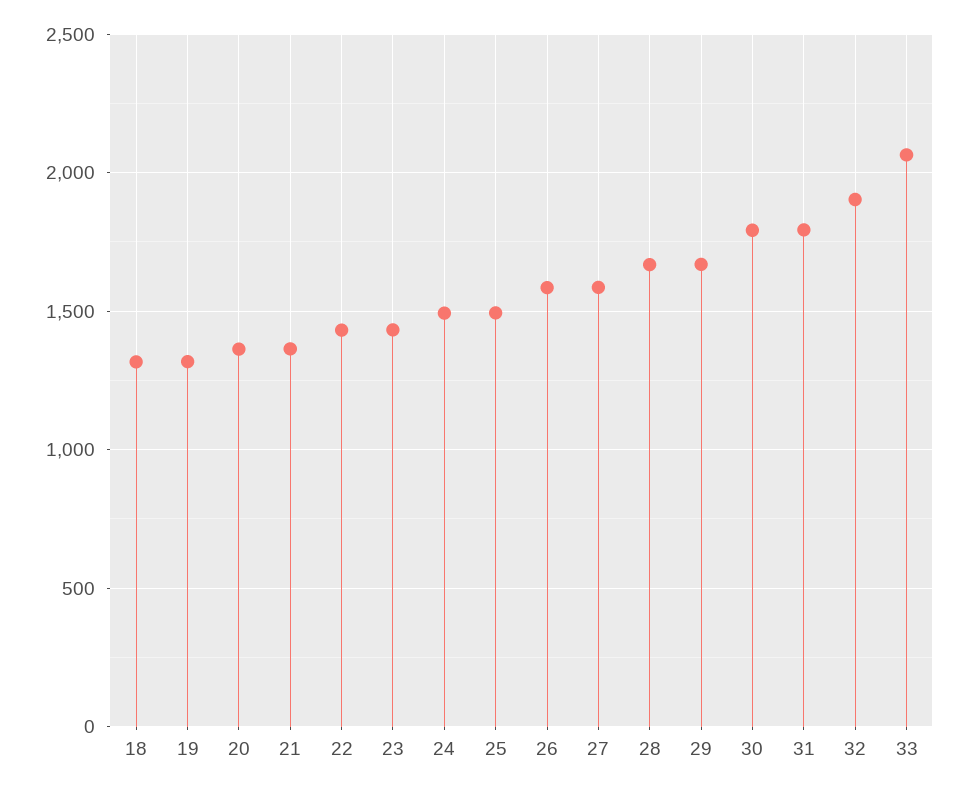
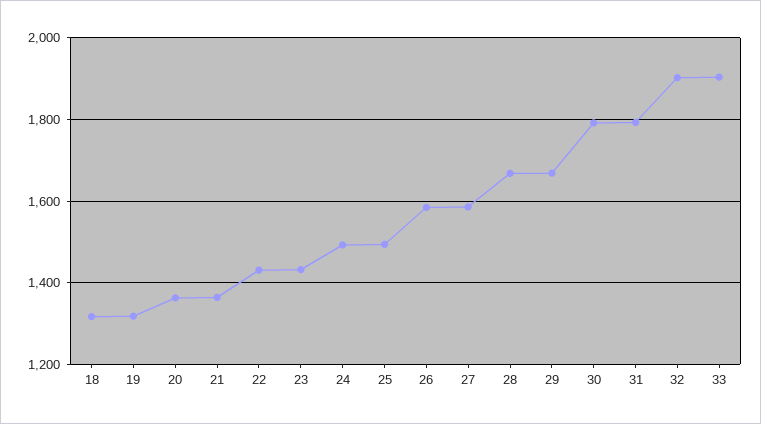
  {
    "18": 1320,
    "19": 1320,
    "20": 1360,
    "21": 1360,
    "22": 1440,
    "23": 1440,
    "24": 1500,
    "25": 1500,
    "26": 1580,
    "27": 1580,
    "28": 1660,
    "29": 1660,
    "30": 1800,
    "31": 1800,
    "32": 1900,
-   "33": 2050
+   "33": 1900
  }

